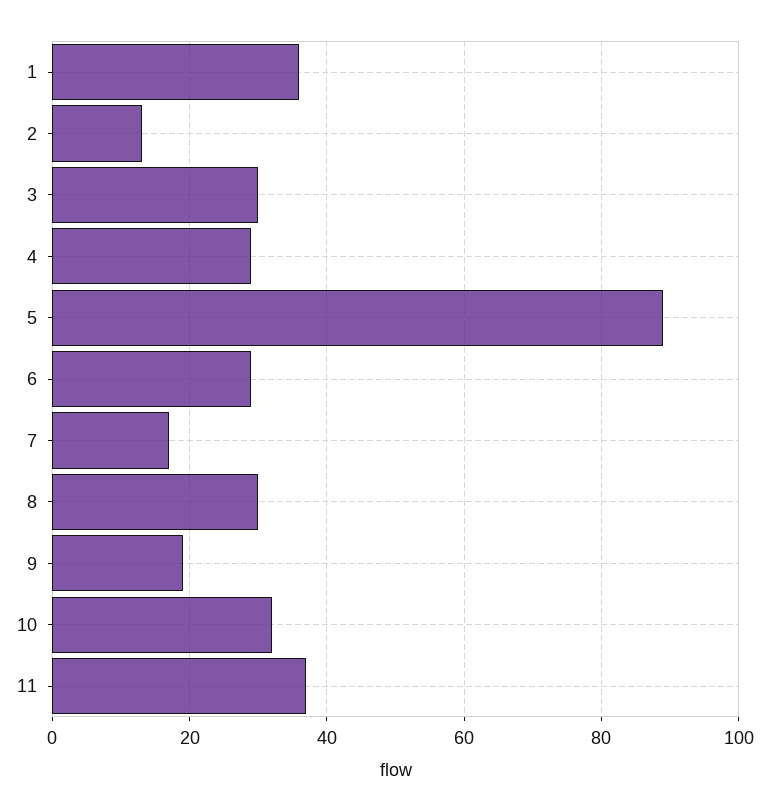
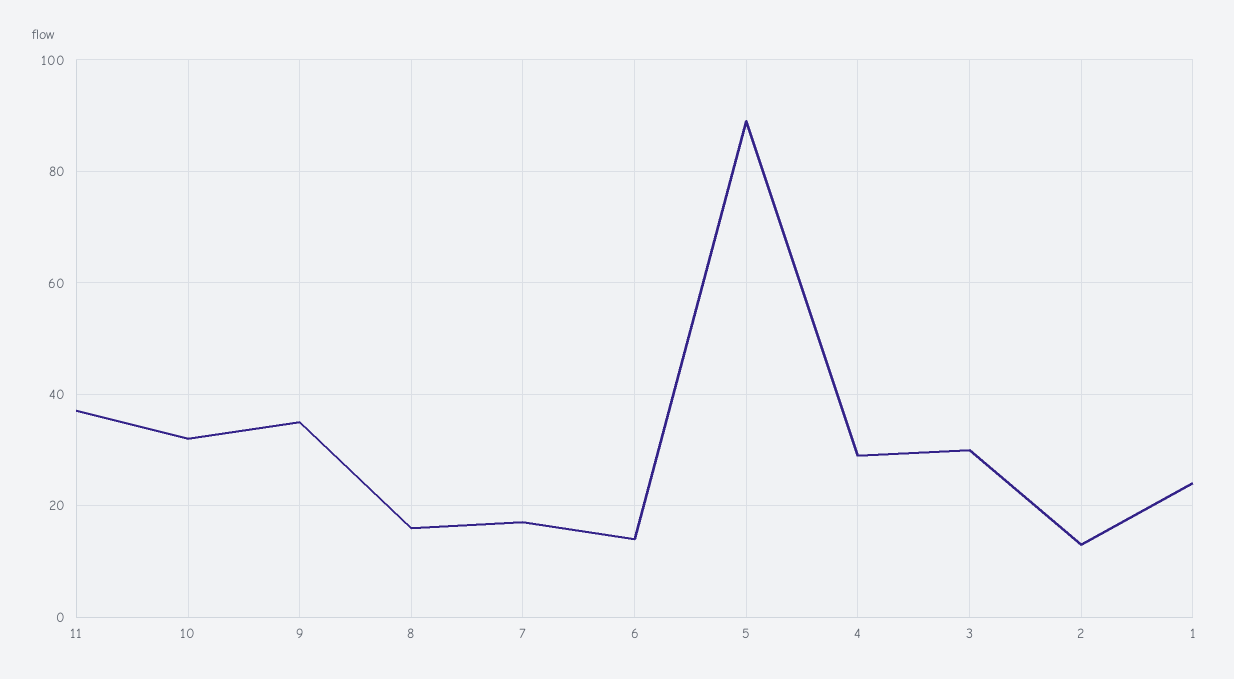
  {
-   "1": 35,
+   "1": 25,
    "2": 15,
    "3": 30,
    "4": 30,
    "5": 90,
-   "6": 30,
+   "6": 15,
    "7": 15,
-   "8": 30,
+   "8": 15,
-   "9": 20,
+   "9": 35,
    "10": 30,
    "11": 35
  }

